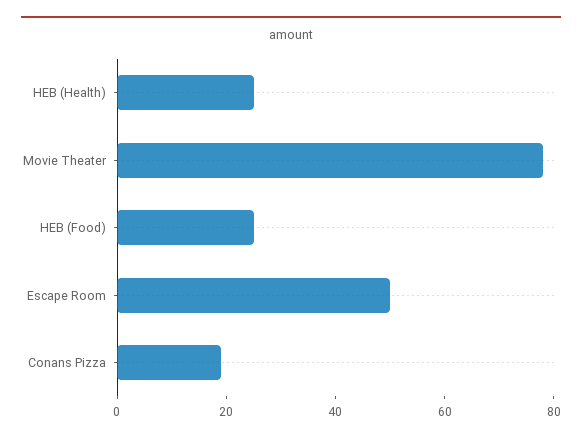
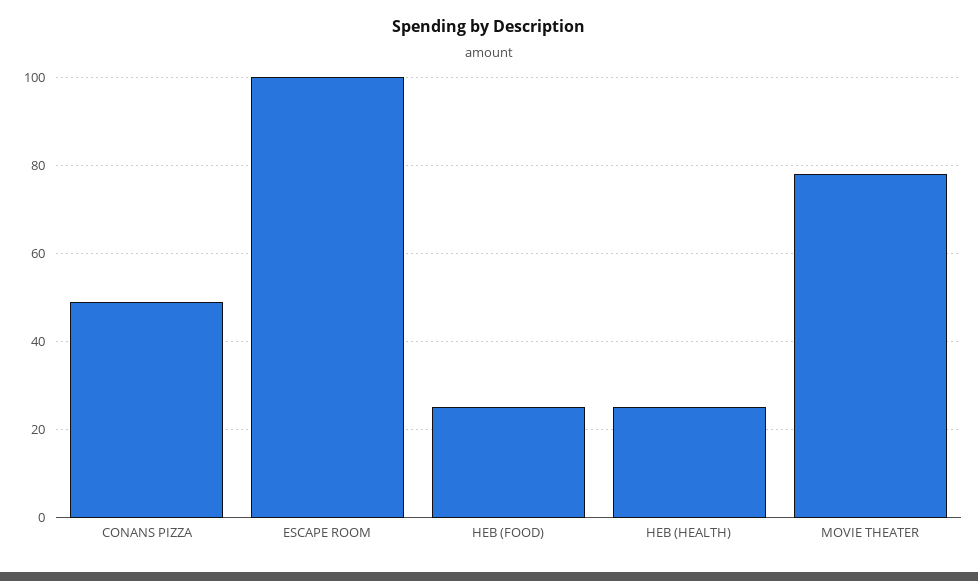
  {
    "HEB (Health)": 25,
    "Movie Theater": 80,
    "HEB (Food)": 25,
-   "Escape Room": 50,
+   "Escape Room": 100,
-   "Conans Pizza": 20
+   "Conans Pizza": 50
  }

